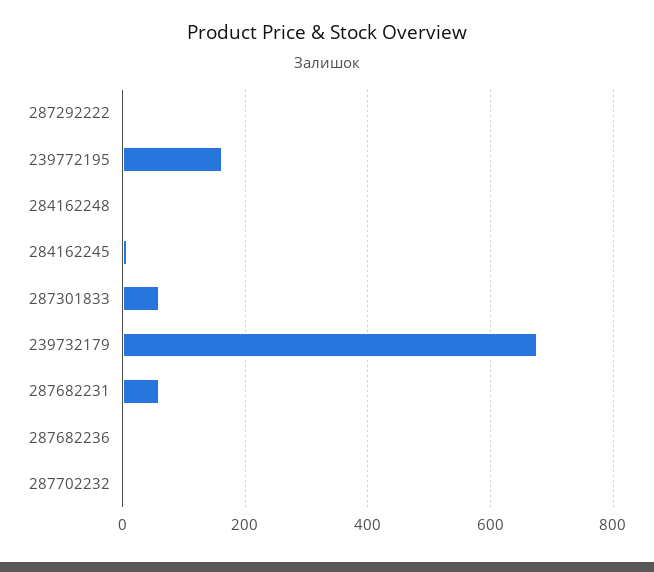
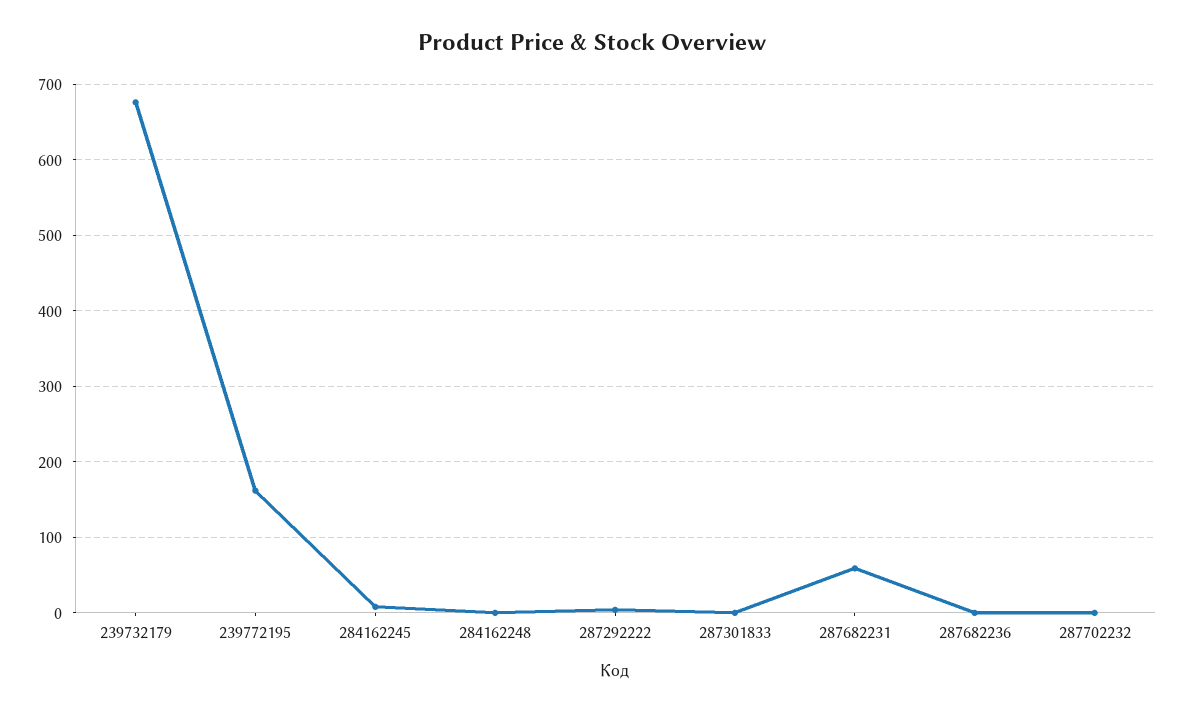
  {
    "287292222": 0,
    "239772195": 160,
    "284162248": 0,
    "284162245": 10,
-   "287301833": 60,
+   "287301833": 0,
    "239732179": 680,
    "287682231": 60,
    "287682236": 0,
    "287702232": 0
  }

